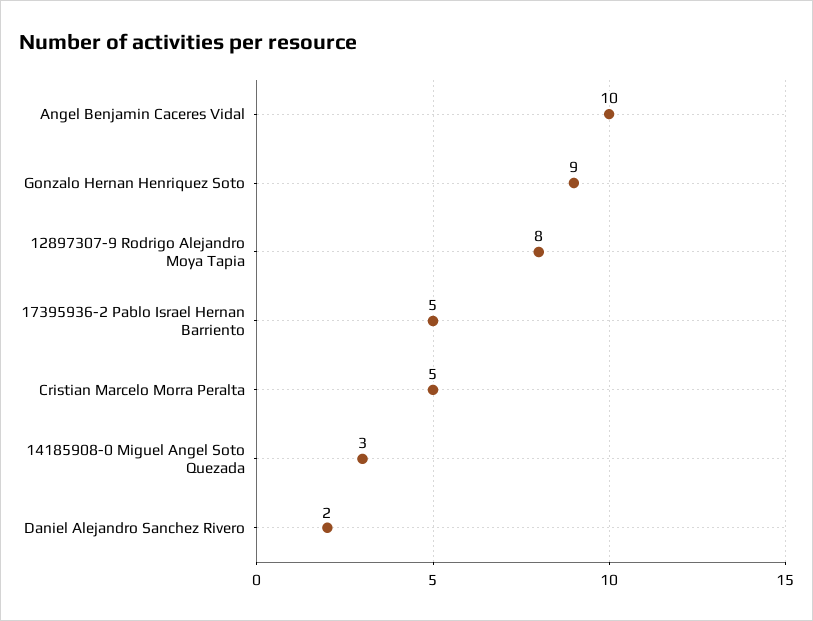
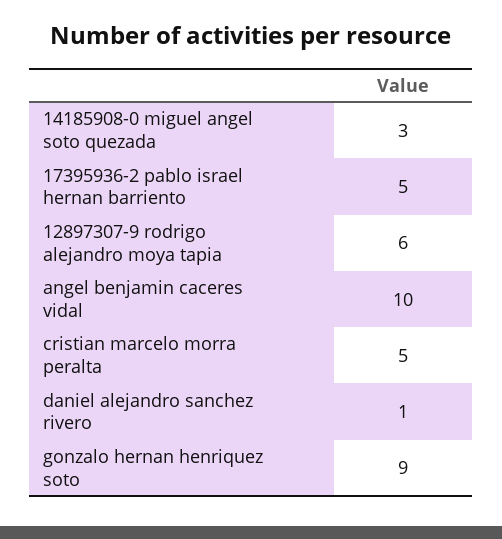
  {
    "Angel Benjamin Caceres Vidal": 10,
    "Gonzalo Hernan Henriquez Soto": 9,
-   "12897307-9 Rodrigo Alejandro Moya Tapia": 8,
+   "12897307-9 Rodrigo Alejandro Moya Tapia": 6,
    "17395936-2 Pablo Israel Hernan Barriento": 5,
    "Cristian Marcelo Morra Peralta": 5,
    "14185908-0 Miguel Angel Soto Quezada": 3,
-   "Daniel Alejandro Sanchez Rivero": 2
+   "Daniel Alejandro Sanchez Rivero": 1
  }

